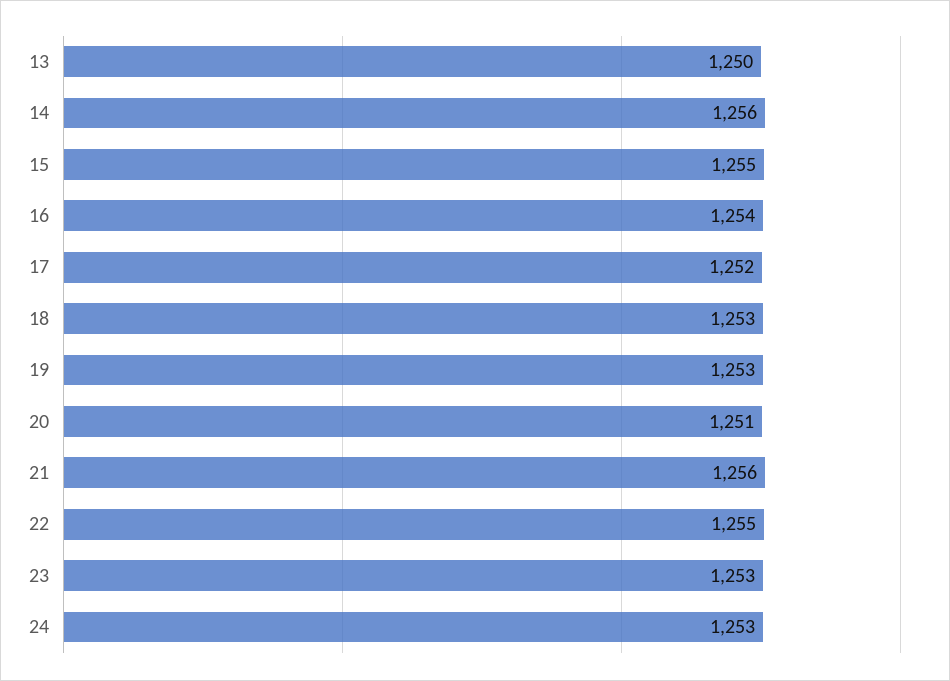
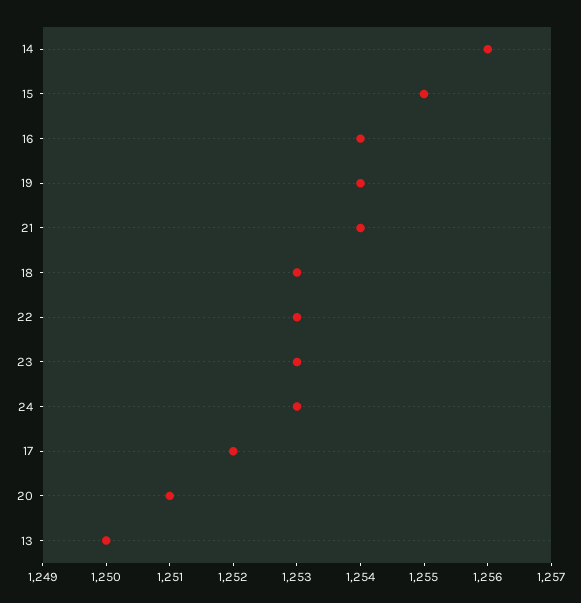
  {
    "13": 1250,
    "14": 1256,
    "15": 1255,
    "16": 1254,
    "17": 1252,
    "18": 1253,
-   "19": 1253,
+   "19": 1254,
    "20": 1251,
-   "21": 1256,
+   "21": 1254,
-   "22": 1255,
+   "22": 1253,
    "23": 1253,
    "24": 1253
  }

